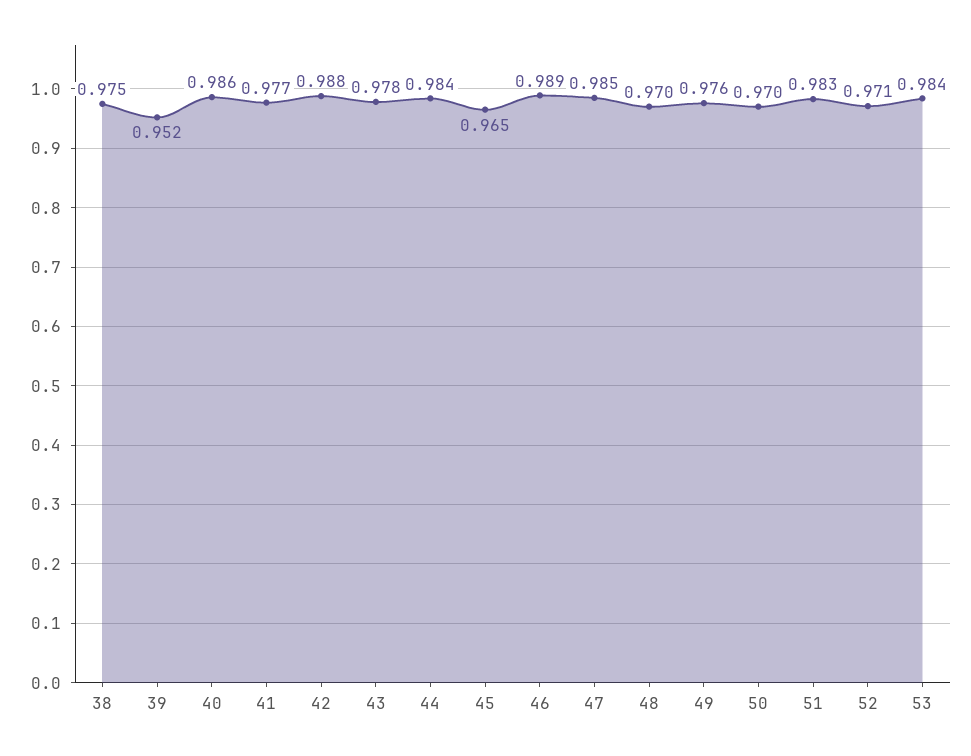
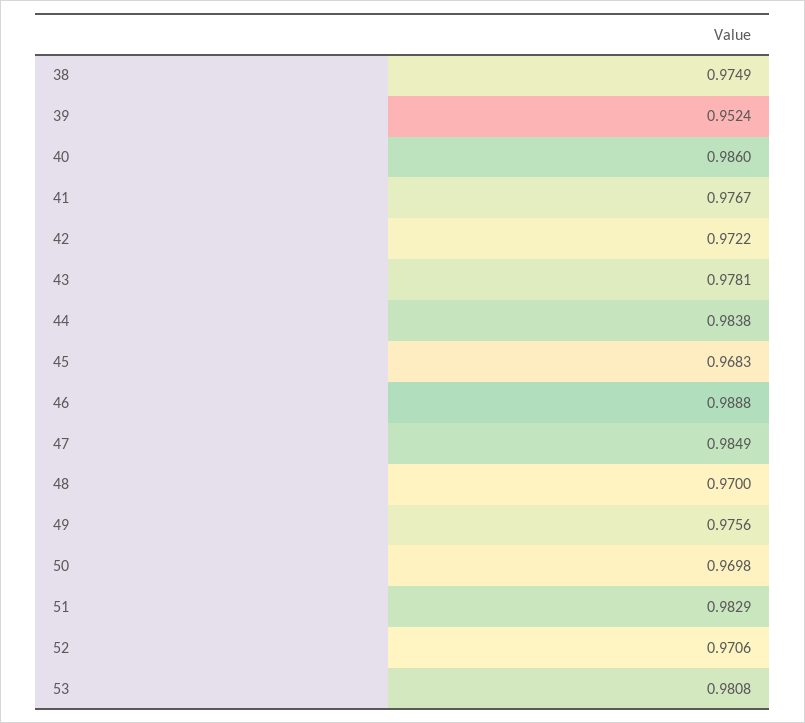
  {
    "38": 0.9749,
    "39": 0.9524,
    "40": 0.986,
    "41": 0.9767,
-   "42": 0.988,
+   "42": 0.9722,
    "43": 0.9781,
    "44": 0.9838,
-   "45": 0.965,
+   "45": 0.9683,
    "46": 0.9888,
    "47": 0.9849,
    "48": 0.97,
    "49": 0.9756,
    "50": 0.9698,
    "51": 0.9829,
    "52": 0.9706,
-   "53": 0.984
+   "53": 0.9808
  }

